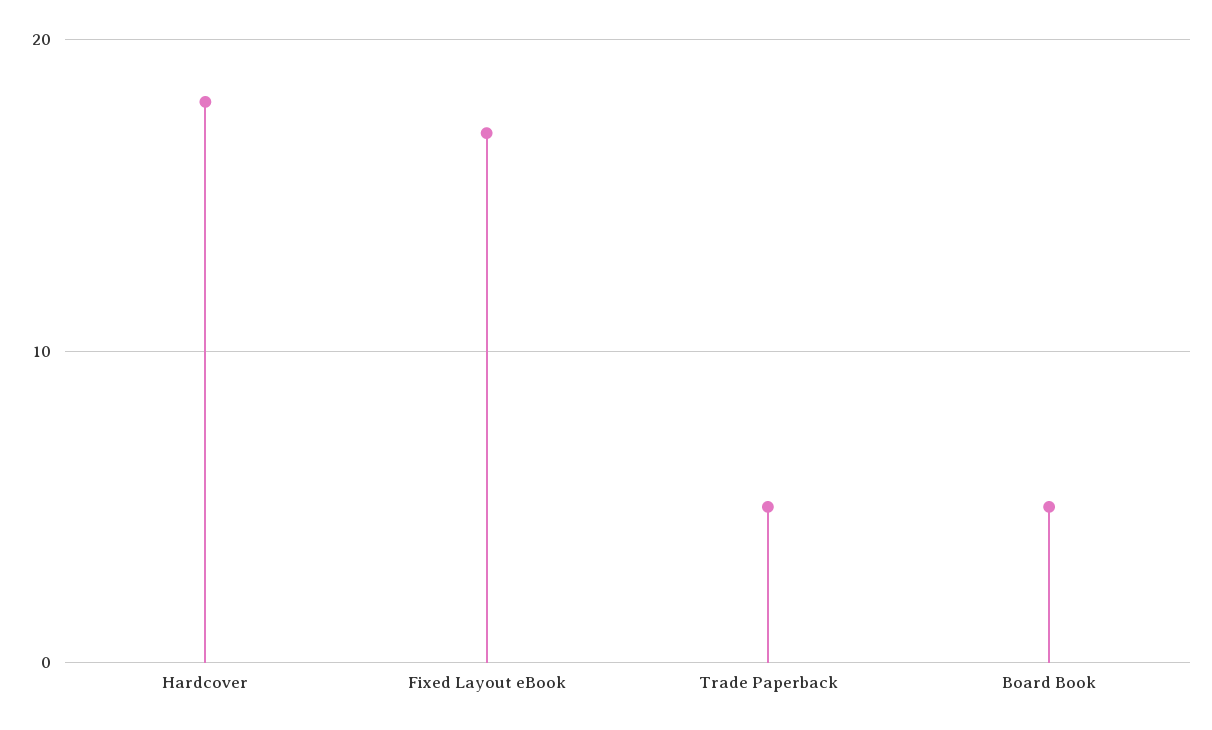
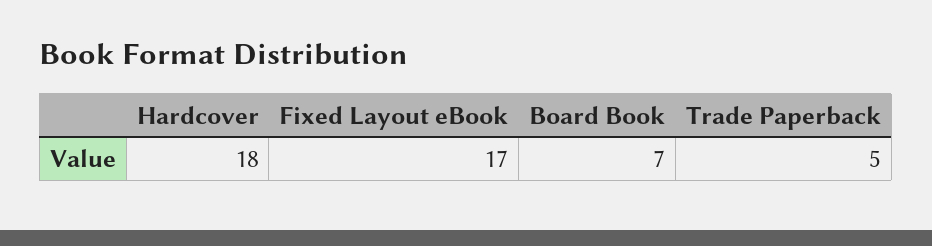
  {
    "Hardcover": 18,
    "Fixed Layout eBook": 17,
    "Trade Paperback": 5,
-   "Board Book": 5
+   "Board Book": 7
  }

